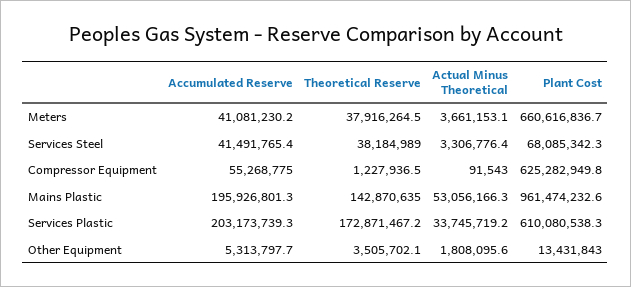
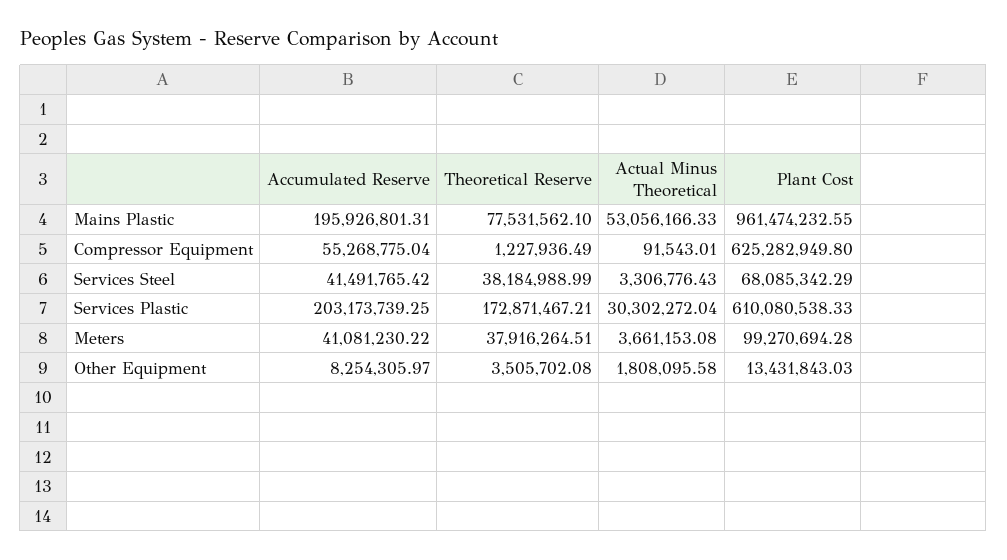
  {
    "Accumulated Reserve": {
      "Meters": 41081230.22,
      "Services Steel": 41491765.42,
      "Compressor Equipment": 55268775.04,
      "Mains Plastic": 195926801.31,
      "Services Plastic": 203173739.25,
-     "Other Equipment": 5313797.7
+     "Other Equipment": 8254305.97
    },
    "Theoretical Reserve": {
      "Meters": 37916264.51,
      "Services Steel": 38184988.99,
      "Compressor Equipment": 1227936.49,
-     "Mains Plastic": 142870635,
+     "Mains Plastic": 77531562.1,
      "Services Plastic": 172871467.21,
      "Other Equipment": 3505702.08
    },
    "Actual Minus Theoretical": {
      "Meters": 3661153.08,
      "Services Steel": 3306776.43,
      "Compressor Equipment": 91543.01,
      "Mains Plastic": 53056166.33,
-     "Services Plastic": 33745719.2,
+     "Services Plastic": 30302272.04,
      "Other Equipment": 1808095.58
    },
    "Plant Cost": {
-     "Meters": 660616836.7,
+     "Meters": 99270694.28,
      "Services Steel": 68085342.29,
      "Compressor Equipment": 625282949.8,
      "Mains Plastic": 961474232.55,
      "Services Plastic": 610080538.33,
      "Other Equipment": 13431843.03
    }
  }

